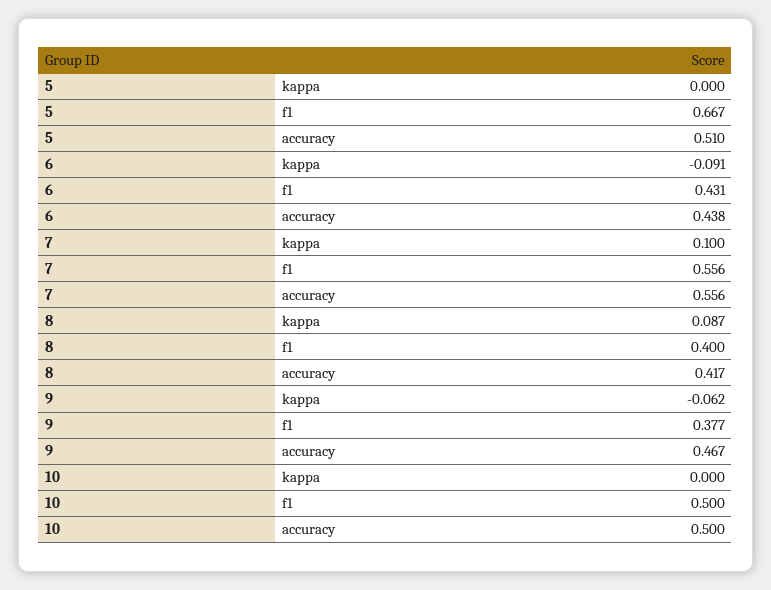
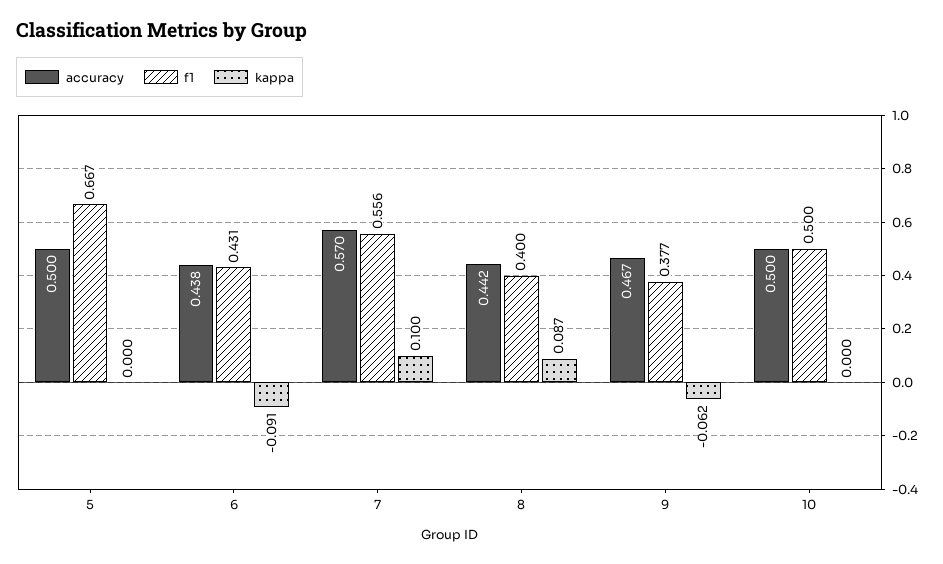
  {
    "kappa": {
      "5": 0,
      "6": -0.091,
      "7": 0.1,
      "8": 0.087,
      "9": -0.062,
      "10": 0
    },
    "f1": {
      "5": 0.667,
      "6": 0.431,
      "7": 0.556,
      "8": 0.4,
      "9": 0.377,
      "10": 0.5
    },
    "accuracy": {
-     "5": 0.51,
+     "5": 0.5,
      "6": 0.438,
-     "7": 0.556,
+     "7": 0.57,
-     "8": 0.417,
+     "8": 0.442,
      "9": 0.467,
      "10": 0.5
    }
  }

